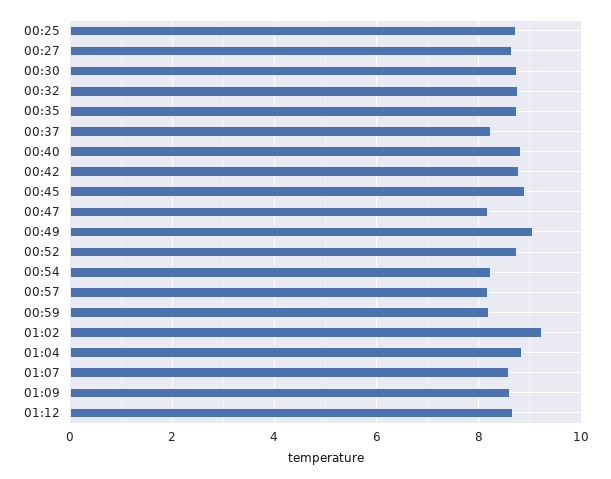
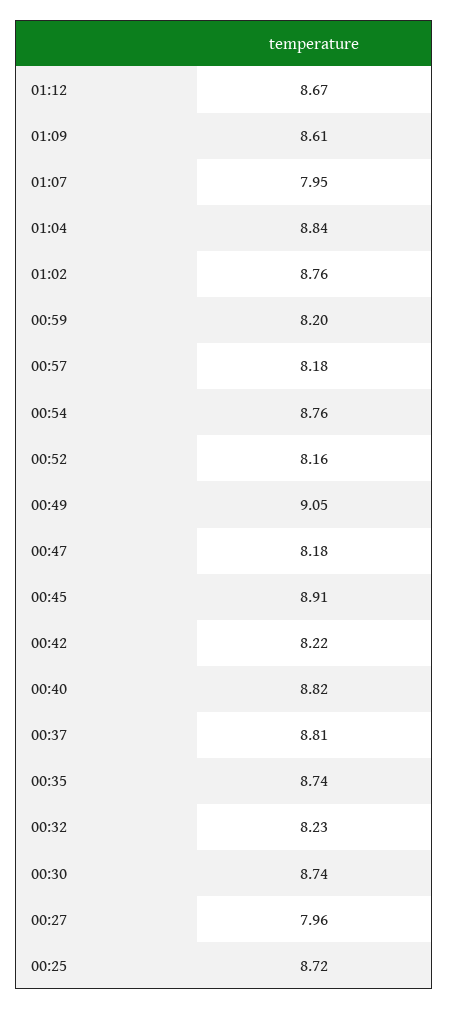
  {
    "00:25": 8.72,
-   "00:27": 8.6,
+   "00:27": 7.96,
    "00:30": 8.74,
-   "00:32": 8.8,
+   "00:32": 8.23,
    "00:35": 8.74,
-   "00:37": 8.2,
+   "00:37": 8.81,
    "00:40": 8.82,
-   "00:42": 8.8,
+   "00:42": 8.22,
    "00:45": 8.91,
    "00:47": 8.18,
    "00:49": 9.05,
-   "00:52": 8.8,
+   "00:52": 8.16,
-   "00:54": 8.2,
+   "00:54": 8.76,
    "00:57": 8.18,
    "00:59": 8.2,
-   "01:02": 9.2,
+   "01:02": 8.76,
    "01:04": 8.84,
-   "01:07": 8.6,
+   "01:07": 7.95,
    "01:09": 8.61,
    "01:12": 8.67
  }

